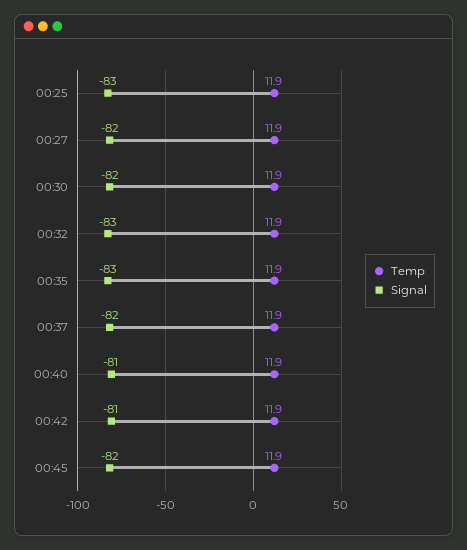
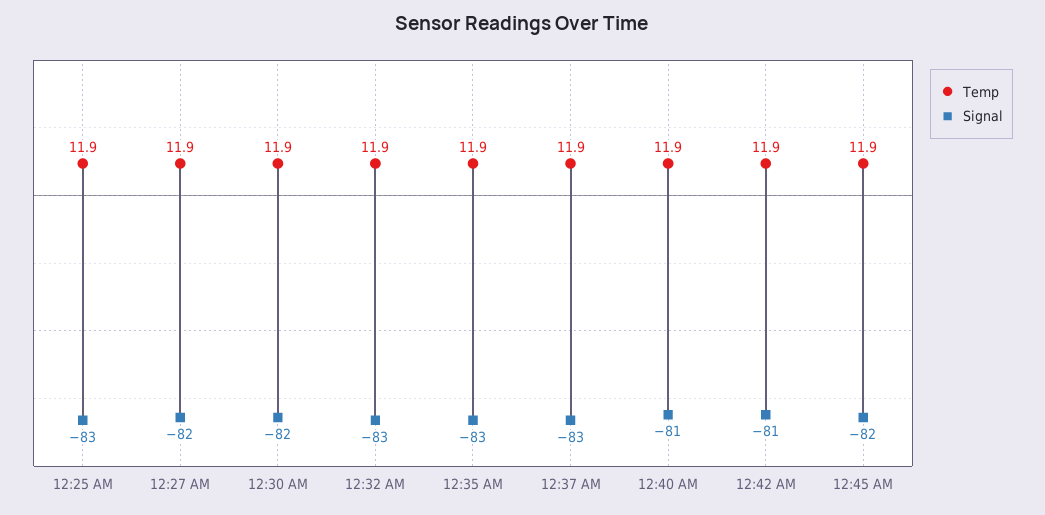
  {
    "Temp": {
      "00:25": 11.9,
      "00:27": 11.9,
      "00:30": 11.9,
      "00:32": 11.9,
      "00:35": 11.9,
      "00:37": 11.9,
      "00:40": 11.9,
      "00:42": 11.9,
      "00:45": 11.9
    },
    "Signal": {
      "00:25": -83,
      "00:27": -82,
      "00:30": -82,
      "00:32": -83,
      "00:35": -83,
-     "00:37": -82,
+     "00:37": -83,
      "00:40": -81,
      "00:42": -81,
      "00:45": -82
    }
  }

